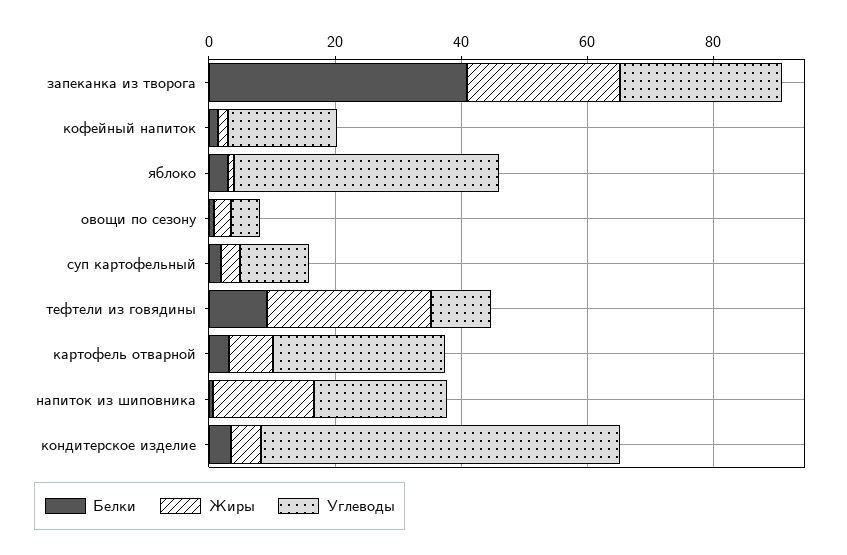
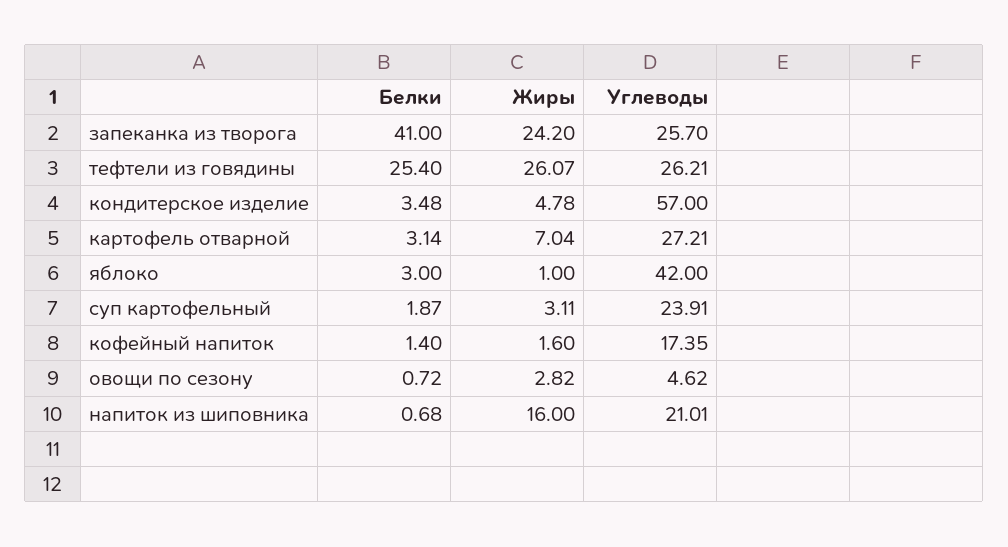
  {
    "Белки": {
      "запеканка из творога": 41,
      "кофейный напиток": 1.4,
      "яблоко": 3,
      "овощи по сезону": 0.72,
      "суп картофельный": 1.87,
-     "тефтели из говядины": 10,
+     "тефтели из говядины": 25.4,
      "картофель отварной": 3.14,
      "напиток из шиповника": 0.68,
      "кондитерское изделие": 3.48
    },
    "Жиры": {
      "запеканка из творога": 24.2,
      "кофейный напиток": 1.6,
      "яблоко": 1,
      "овощи по сезону": 2.82,
      "суп картофельный": 3.11,
      "тефтели из говядины": 26.07,
      "картофель отварной": 7.04,
      "напиток из шиповника": 16,
      "кондитерское изделие": 4.78
    },
    "Углеводы": {
      "запеканка из творога": 25.7,
      "кофейный напиток": 17.35,
      "яблоко": 42,
      "овощи по сезону": 4.62,
-     "суп картофельный": 10,
+     "суп картофельный": 23.91,
-     "тефтели из говядины": 10,
+     "тефтели из говядины": 26.21,
      "картофель отварной": 27.21,
      "напиток из шиповника": 21.01,
      "кондитерское изделие": 57
    }
  }

